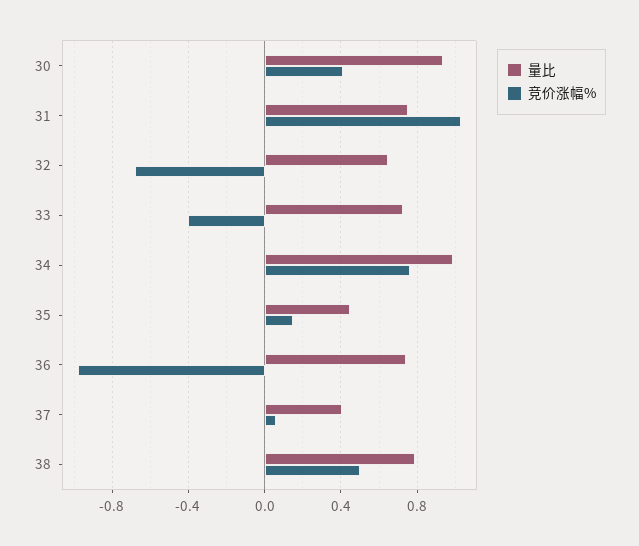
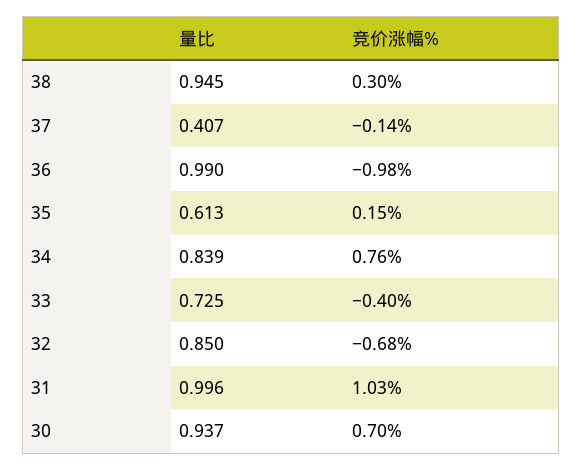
  {
    "量比": {
      "30": 0.937,
-     "31": 0.75,
+     "31": 0.996,
-     "32": 0.65,
+     "32": 0.85,
      "33": 0.725,
-     "34": 1,
+     "34": 0.839,
-     "35": 0.45,
+     "35": 0.613,
-     "36": 0.75,
+     "36": 0.99,
      "37": 0.407,
-     "38": 0.8
+     "38": 0.945
    },
    "竞价涨幅%": {
-     "30": 0.4,
+     "30": 0.7,
      "31": 1.03,
      "32": -0.68,
      "33": -0.4,
      "34": 0.76,
      "35": 0.15,
      "36": -0.98,
-     "37": 0.05,
+     "37": -0.14,
-     "38": 0.5
+     "38": 0.3
    }
  }

